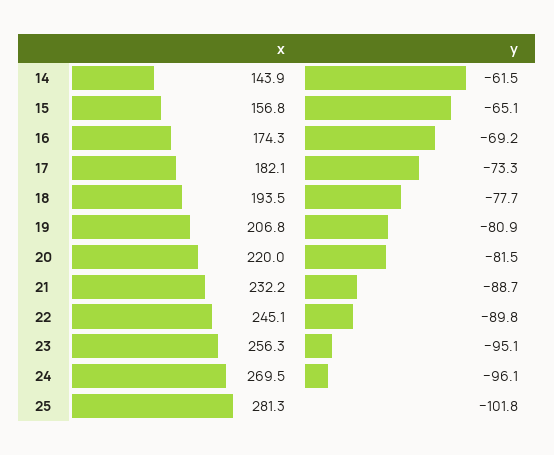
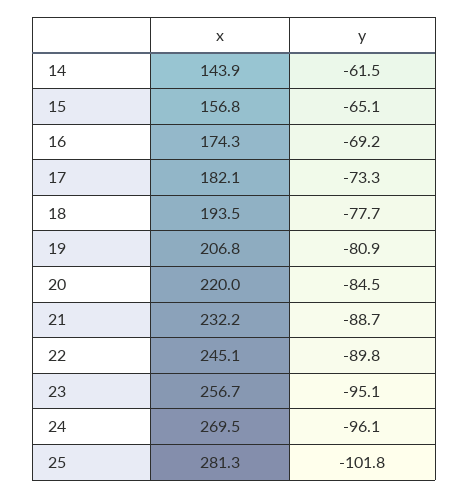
  {
    "x": {
      "14": 143.9,
      "15": 156.8,
      "16": 174.3,
      "17": 182.1,
      "18": 193.5,
      "19": 206.8,
      "20": 220,
      "21": 232.2,
      "22": 245.1,
-     "23": 256.3,
+     "23": 256.7,
      "24": 269.5,
      "25": 281.3
    },
    "y": {
      "14": -61.5,
      "15": -65.1,
      "16": -69.2,
      "17": -73.3,
      "18": -77.7,
      "19": -80.9,
-     "20": -81.5,
+     "20": -84.5,
      "21": -88.7,
      "22": -89.8,
      "23": -95.1,
      "24": -96.1,
      "25": -101.8
    }
  }

